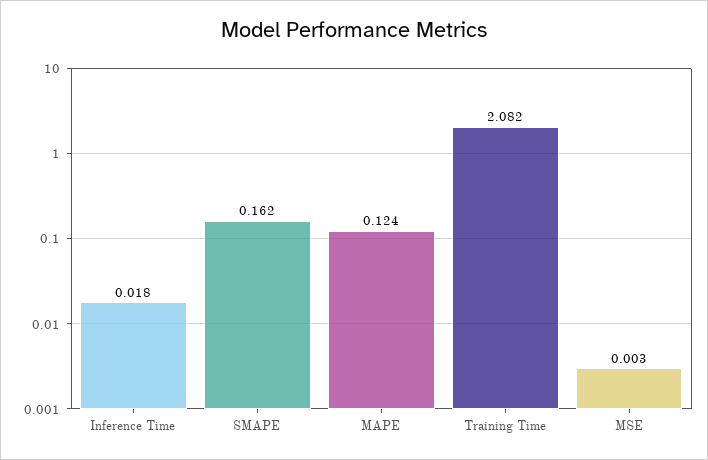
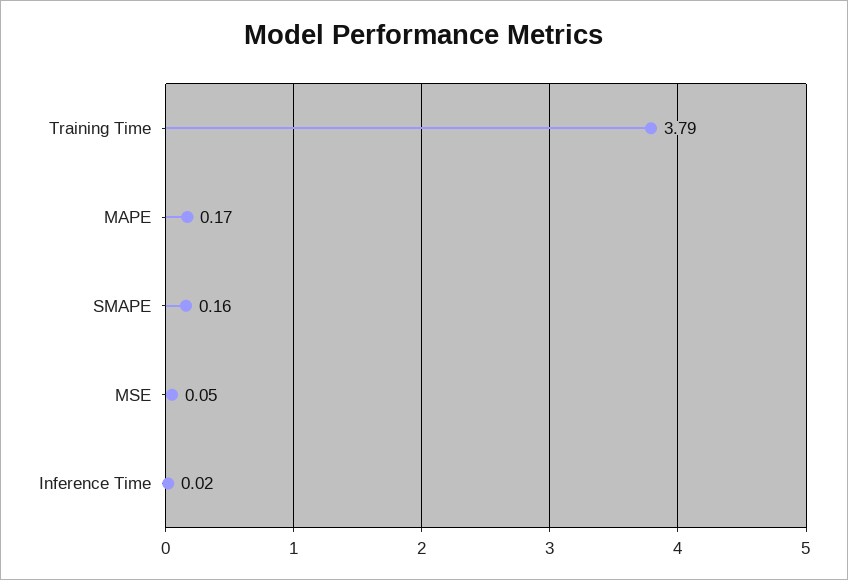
  {
    "Inference Time": 0.018,
    "SMAPE": 0.162,
-   "MAPE": 0.124,
+   "MAPE": 0.17,
-   "Training Time": 2.082,
+   "Training Time": 3.79,
-   "MSE": 0.003
+   "MSE": 0.05
  }

